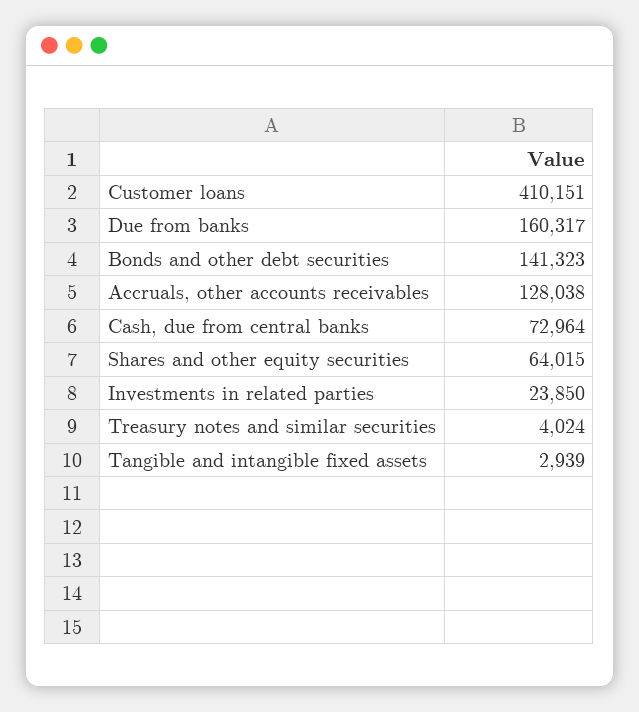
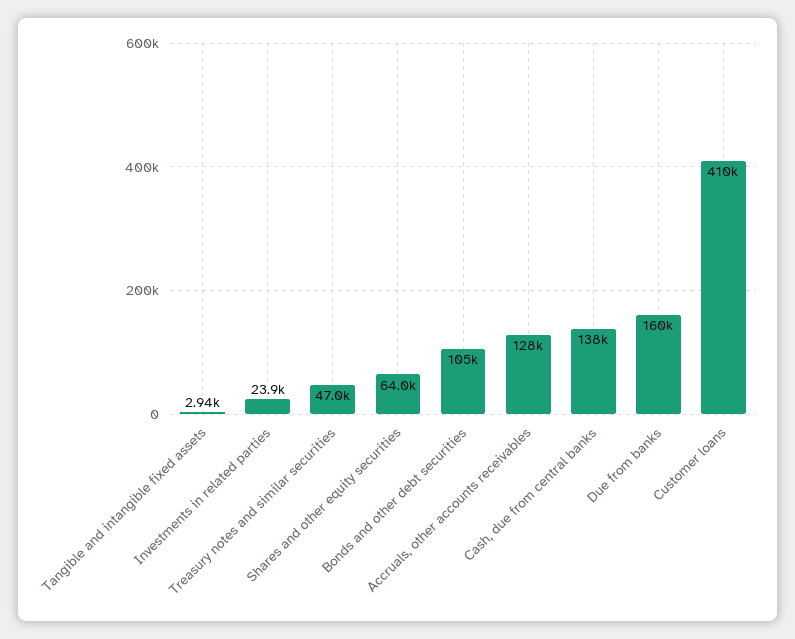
  {
    "Customer loans": 410151,
    "Due from banks": 160317,
-   "Bonds and other debt securities": 141323,
+   "Bonds and other debt securities": 105000,
    "Accruals, other accounts receivables": 128038,
-   "Cash, due from central banks": 72964,
+   "Cash, due from central banks": 138000,
    "Shares and other equity securities": 64015,
    "Investments in related parties": 23850,
-   "Treasury notes and similar securities": 4024,
+   "Treasury notes and similar securities": 47000,
    "Tangible and intangible fixed assets": 2939
  }

